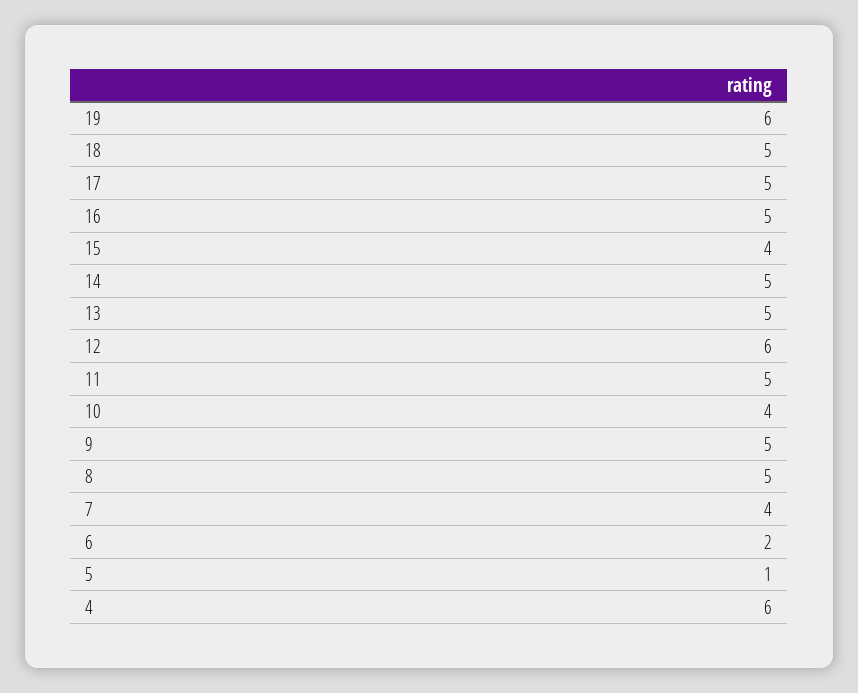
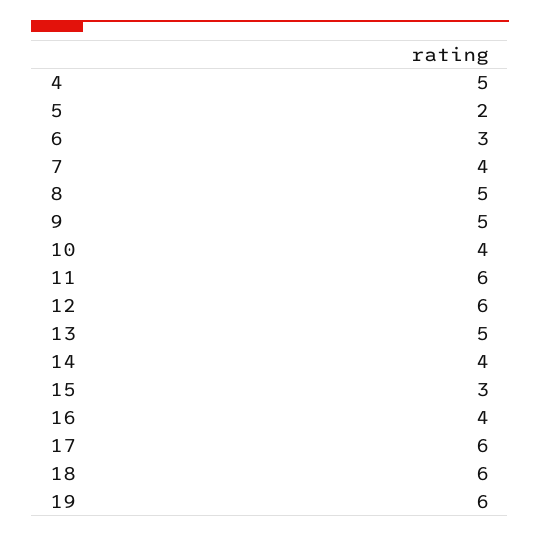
  {
    "19": 6,
-   "18": 5,
+   "18": 6,
-   "17": 5,
+   "17": 6,
-   "16": 5,
+   "16": 4,
-   "15": 4,
+   "15": 3,
-   "14": 5,
+   "14": 4,
    "13": 5,
    "12": 6,
-   "11": 5,
+   "11": 6,
    "10": 4,
    "9": 5,
    "8": 5,
    "7": 4,
-   "6": 2,
+   "6": 3,
-   "5": 1,
+   "5": 2,
-   "4": 6
+   "4": 5
  }

